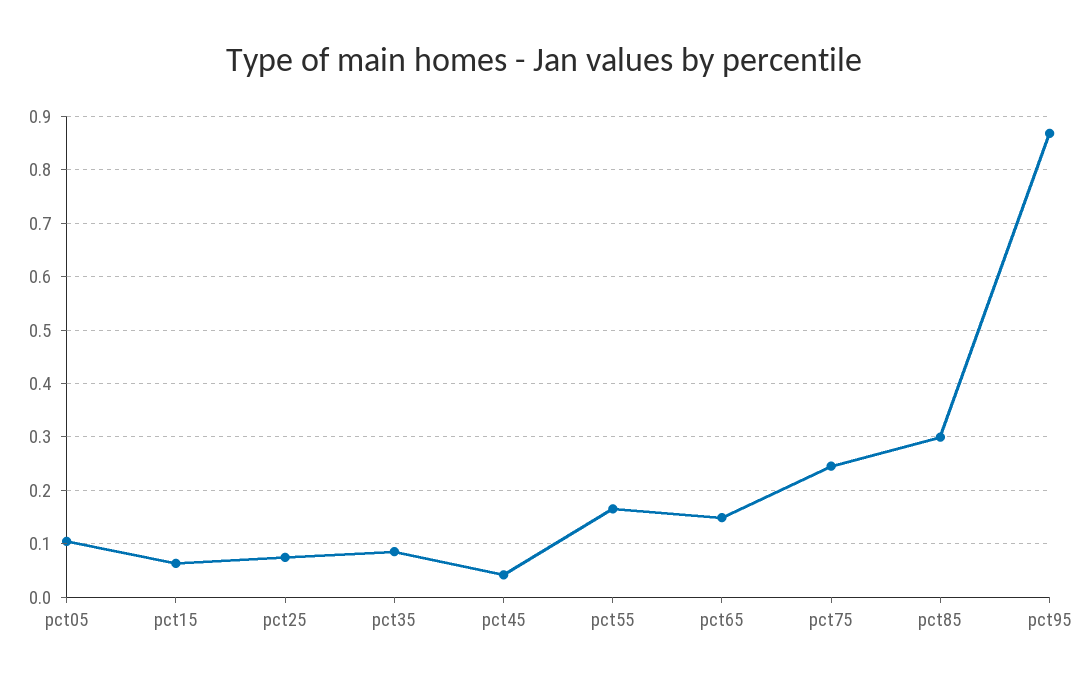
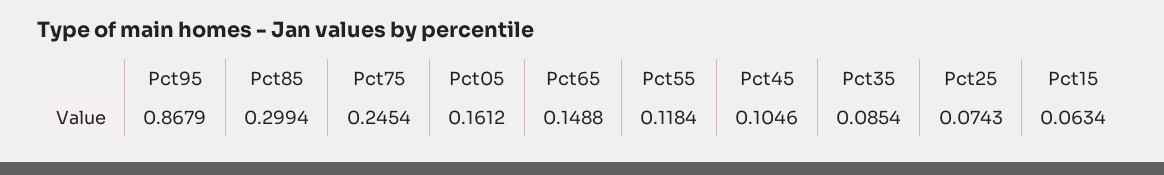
  {
-   "pct05": 0.1,
+   "pct05": 0.1612,
    "pct15": 0.0634,
    "pct25": 0.0743,
    "pct35": 0.0854,
-   "pct45": 0.04,
+   "pct45": 0.1046,
-   "pct55": 0.16,
+   "pct55": 0.1184,
    "pct65": 0.1488,
    "pct75": 0.2454,
    "pct85": 0.2994,
    "pct95": 0.8679
  }

